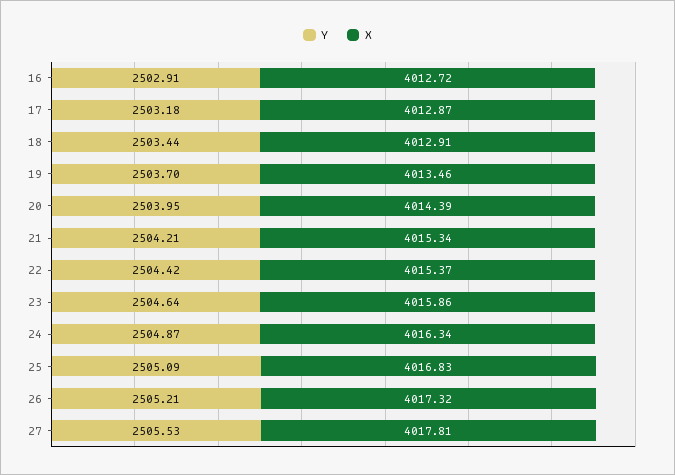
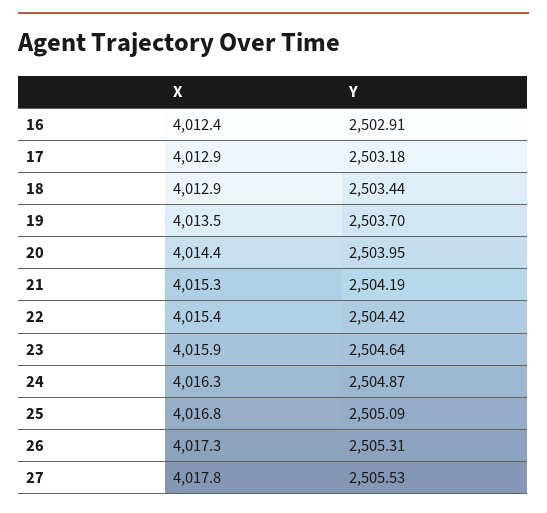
  {
    "Y": {
      "16": 2502.91,
      "17": 2503.18,
      "18": 2503.44,
      "19": 2503.7,
      "20": 2503.95,
-     "21": 2504.21,
+     "21": 2504.19,
      "22": 2504.42,
      "23": 2504.64,
      "24": 2504.87,
      "25": 2505.09,
-     "26": 2505.21,
+     "26": 2505.31,
      "27": 2505.53
    },
    "X": {
-     "16": 4012.72,
+     "16": 4012.4,
      "17": 4012.87,
      "18": 4012.91,
      "19": 4013.46,
      "20": 4014.39,
      "21": 4015.34,
      "22": 4015.37,
      "23": 4015.86,
      "24": 4016.34,
      "25": 4016.83,
      "26": 4017.32,
      "27": 4017.81
    }
  }

